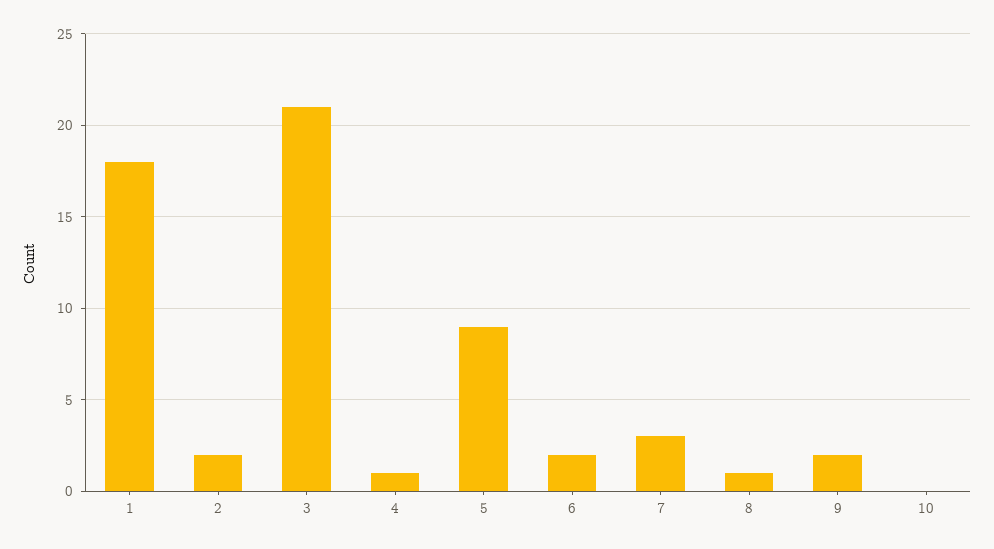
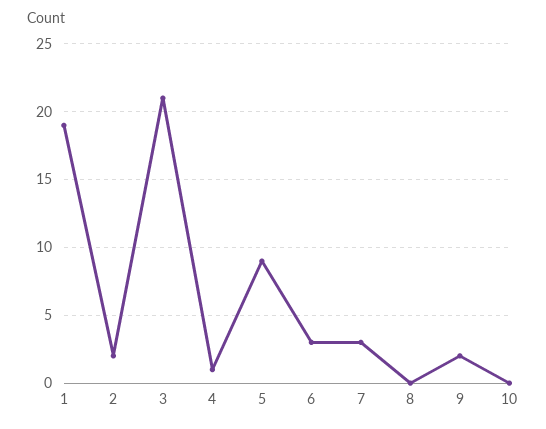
  {
-   "1": 18,
+   "1": 19,
    "2": 2,
    "3": 21,
    "4": 1,
    "5": 9,
-   "6": 2,
+   "6": 3,
    "7": 3,
-   "8": 1,
+   "8": 0,
    "9": 2,
    "10": 0
  }

